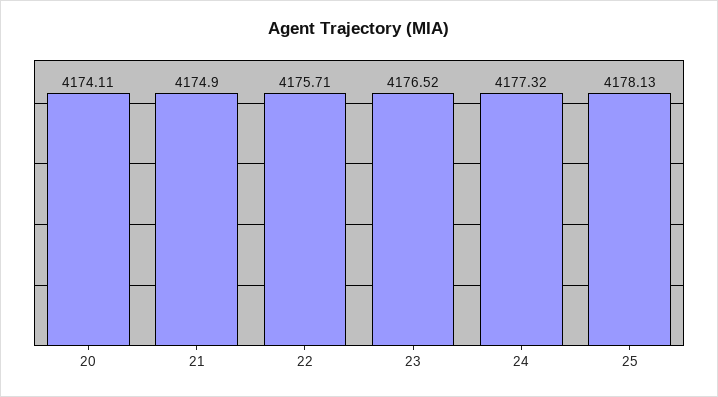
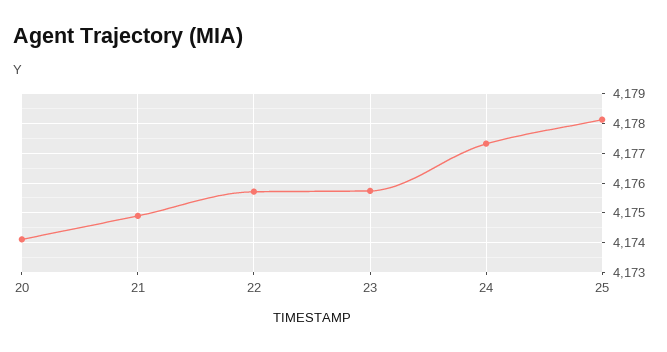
  {
    "20": 4174.11,
    "21": 4174.9,
    "22": 4175.71,
-   "23": 4176.52,
+   "23": 4175.75,
    "24": 4177.32,
    "25": 4178.13
  }

